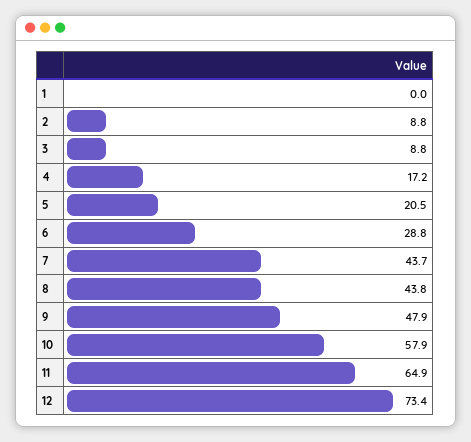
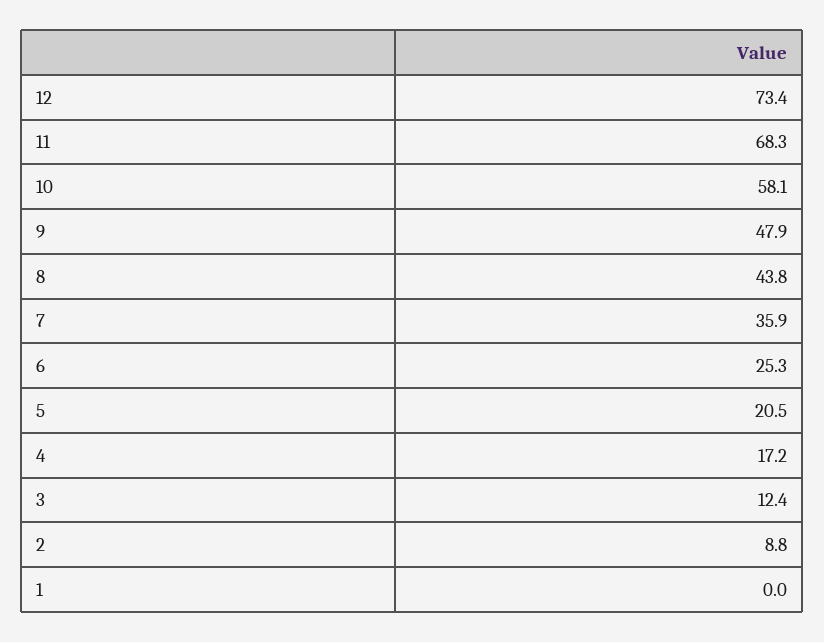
  {
    "1": 0,
    "2": 8.8,
-   "3": 8.8,
+   "3": 12.4,
    "4": 17.2,
    "5": 20.5,
-   "6": 28.8,
+   "6": 25.3,
-   "7": 43.7,
+   "7": 35.9,
    "8": 43.8,
    "9": 47.9,
-   "10": 57.9,
+   "10": 58.1,
-   "11": 64.9,
+   "11": 68.3,
    "12": 73.4
  }

